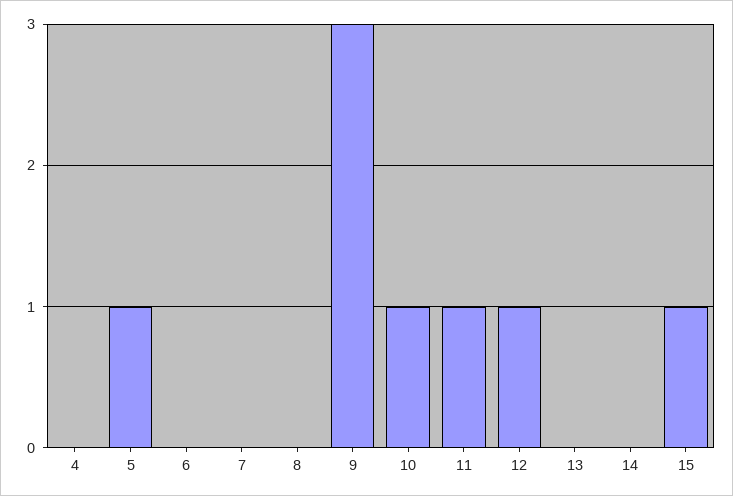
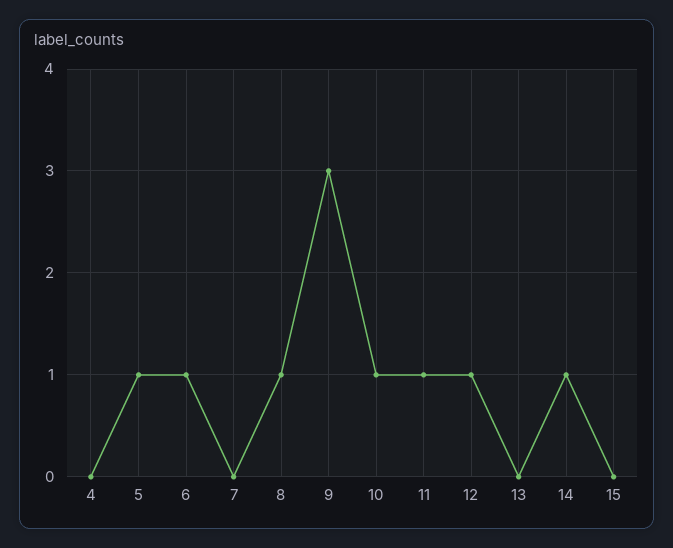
  {
    "4": 0,
    "5": 1,
-   "6": 0,
+   "6": 1,
    "7": 0,
-   "8": 0,
+   "8": 1,
    "9": 3,
    "10": 1,
    "11": 1,
    "12": 1,
    "13": 0,
-   "14": 0,
+   "14": 1,
-   "15": 1
+   "15": 0
  }

